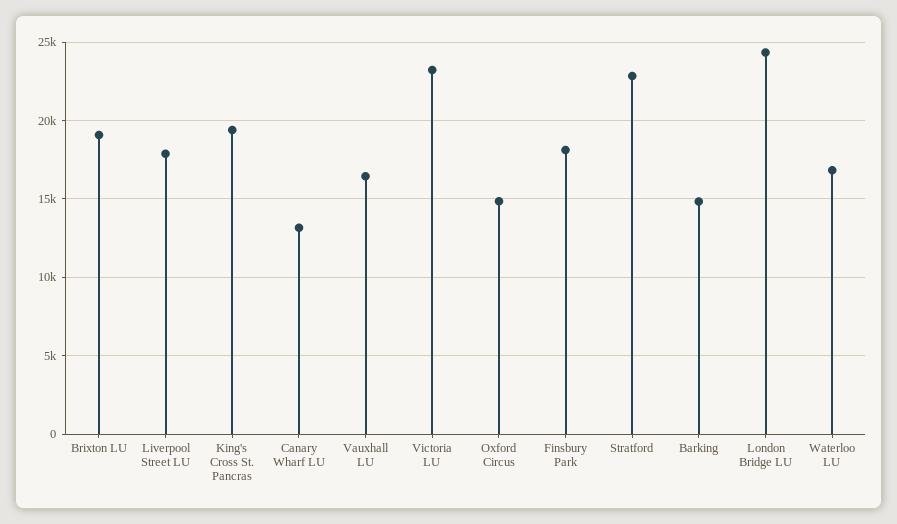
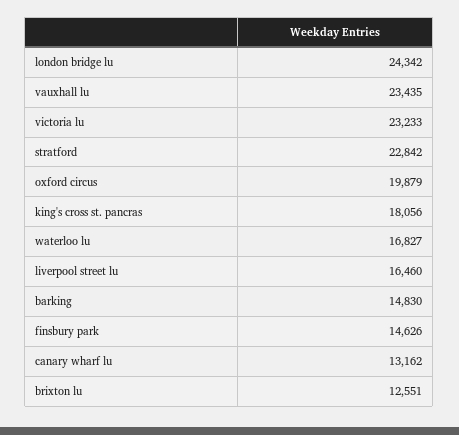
  {
-   "Brixton LU": 19000,
+   "Brixton LU": 12551,
-   "Liverpool Street LU": 18000,
+   "Liverpool Street LU": 16460,
-   "King's Cross St. Pancras": 19500,
+   "King's Cross St. Pancras": 18056,
    "Canary Wharf LU": 13162,
-   "Vauxhall LU": 16500,
+   "Vauxhall LU": 23435,
    "Victoria LU": 23233,
-   "Oxford Circus": 15000,
+   "Oxford Circus": 19879,
-   "Finsbury Park": 18000,
+   "Finsbury Park": 14626,
    "Stratford": 22842,
    "Barking": 14830,
    "London Bridge LU": 24342,
    "Waterloo LU": 16827
  }

